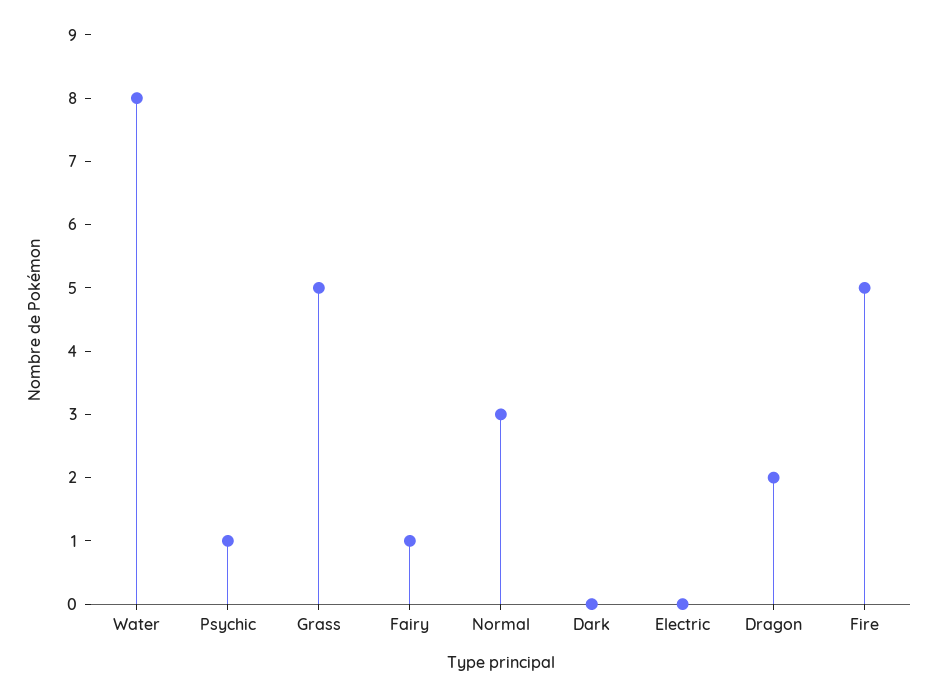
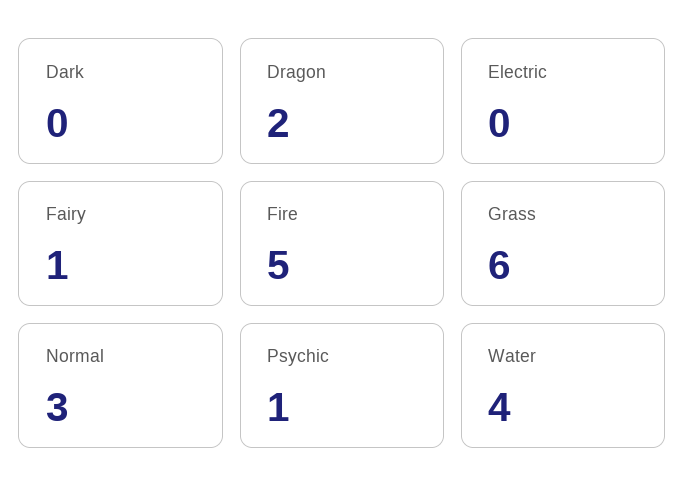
  {
-   "Water": 8,
+   "Water": 4,
    "Psychic": 1,
-   "Grass": 5,
+   "Grass": 6,
    "Fairy": 1,
    "Normal": 3,
    "Dark": 0,
    "Electric": 0,
    "Dragon": 2,
    "Fire": 5
  }

